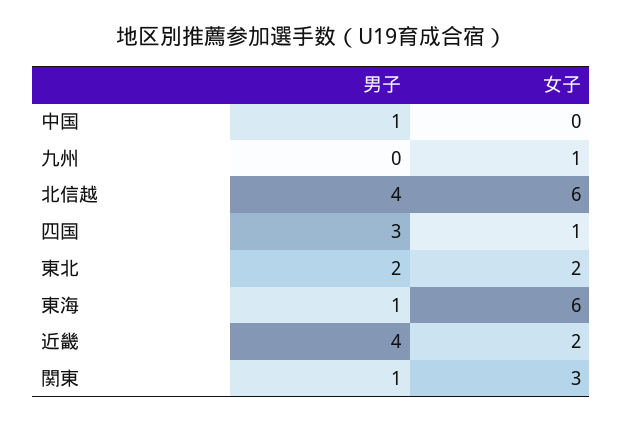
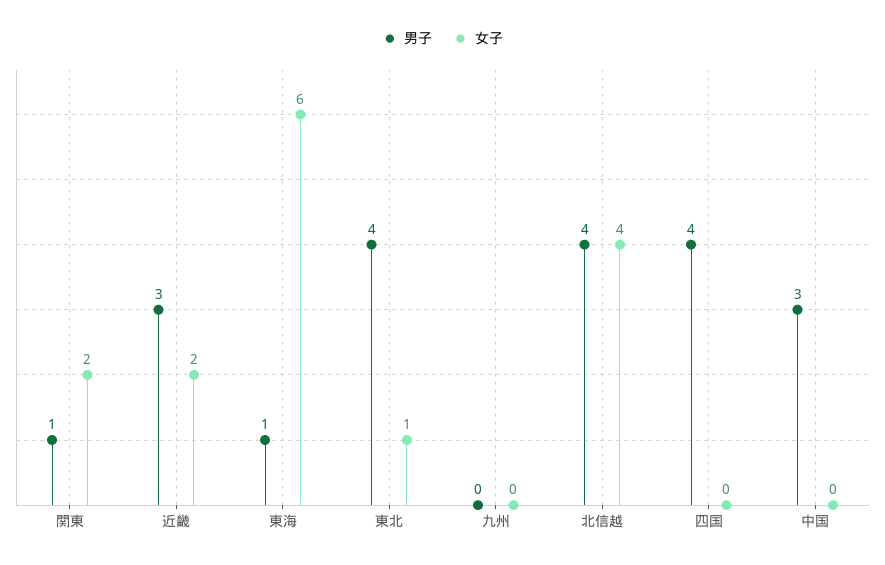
  {
    "男子": {
-     "中国": 1,
+     "中国": 3,
      "九州": 0,
      "北信越": 4,
-     "四国": 3,
+     "四国": 4,
-     "東北": 2,
+     "東北": 4,
      "東海": 1,
-     "近畿": 4,
+     "近畿": 3,
      "関東": 1
    },
    "女子": {
      "中国": 0,
-     "九州": 1,
+     "九州": 0,
-     "北信越": 6,
+     "北信越": 4,
-     "四国": 1,
+     "四国": 0,
-     "東北": 2,
+     "東北": 1,
      "東海": 6,
      "近畿": 2,
-     "関東": 3
+     "関東": 2
    }
  }

